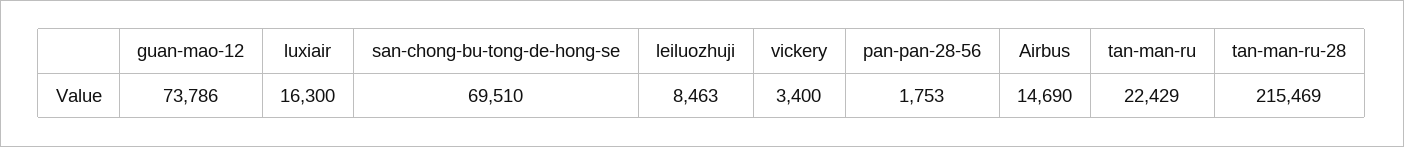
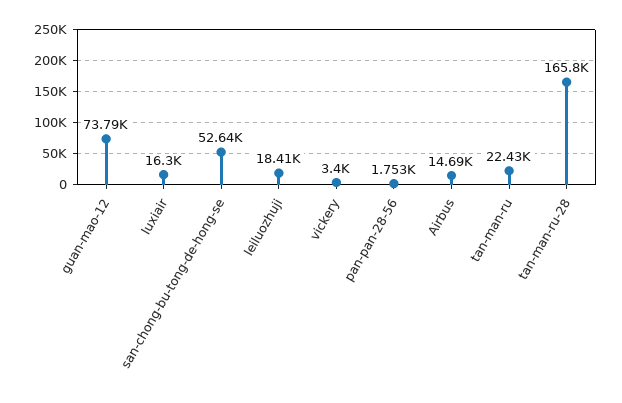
  {
    "guan-mao-12": 73786,
    "luxiair": 16300,
-   "san-chong-bu-tong-de-hong-se": 69510,
+   "san-chong-bu-tong-de-hong-se": 52640,
-   "leiluozhuji": 8463,
+   "leiluozhuji": 18410,
    "vickery": 3400,
    "pan-pan-28-56": 1753,
    "Airbus": 14690,
    "tan-man-ru": 22429,
-   "tan-man-ru-28": 215469
+   "tan-man-ru-28": 165800
  }

